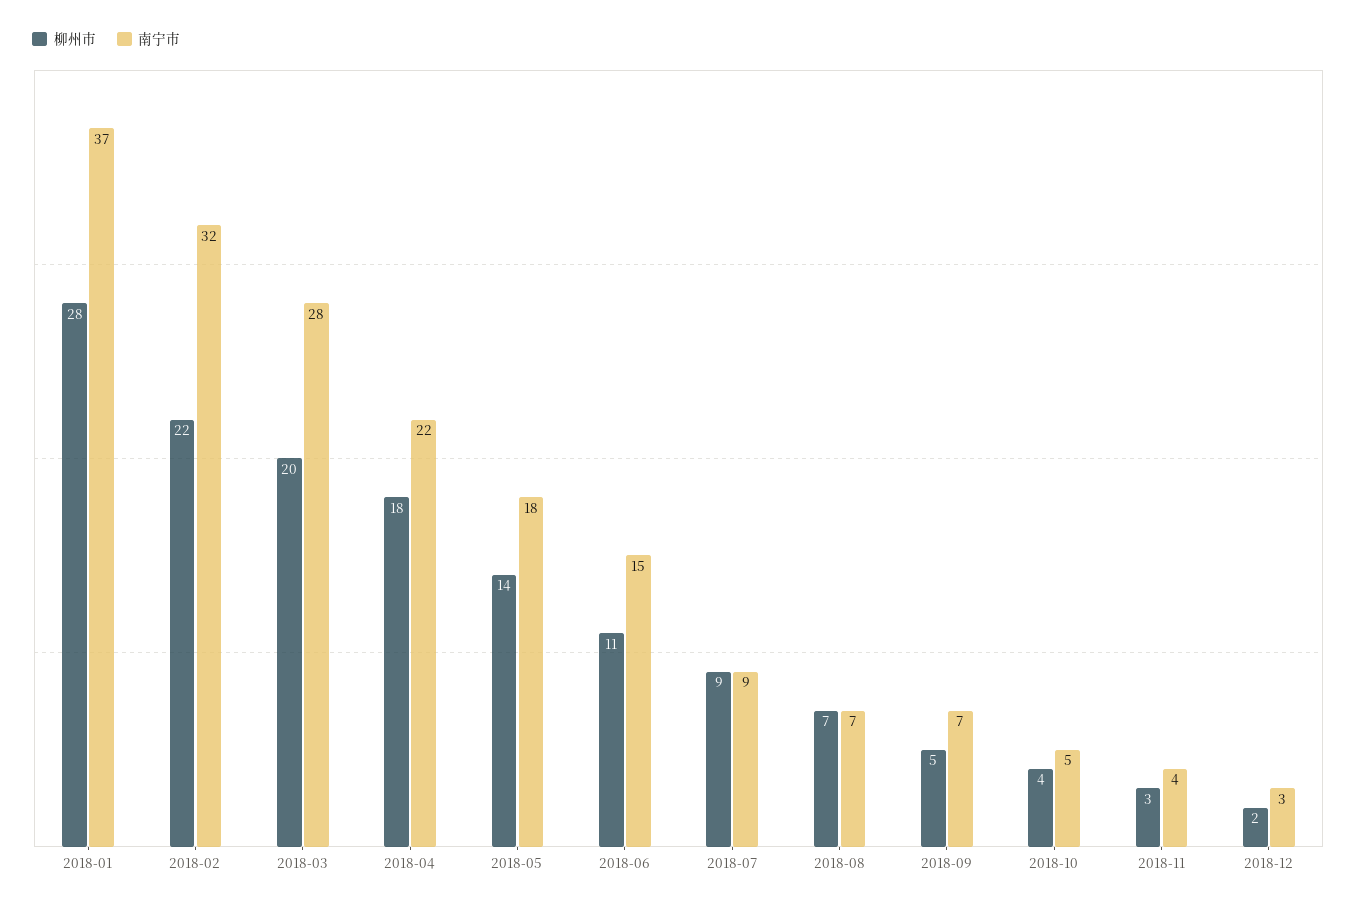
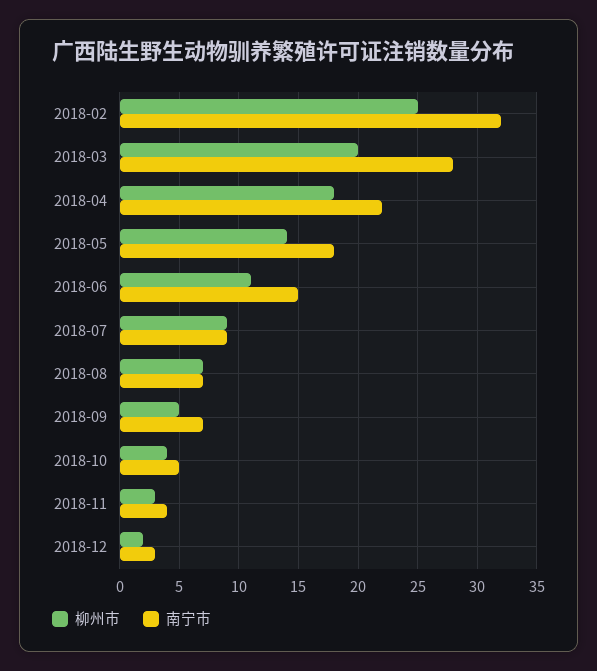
  {
    "柳州市": {
-     "2018-01": 28,
-     "2018-02": 22,
+     "2018-02": 25,
      "2018-03": 20,
      "2018-04": 18,
      "2018-05": 14,
      "2018-06": 11,
      "2018-07": 9,
      "2018-08": 7,
      "2018-09": 5,
      "2018-10": 4,
      "2018-11": 3,
      "2018-12": 2
    },
    "南宁市": {
-     "2018-01": 37,
      "2018-02": 32,
      "2018-03": 28,
      "2018-04": 22,
      "2018-05": 18,
      "2018-06": 15,
      "2018-07": 9,
      "2018-08": 7,
      "2018-09": 7,
      "2018-10": 5,
      "2018-11": 4,
      "2018-12": 3
    }
  }

